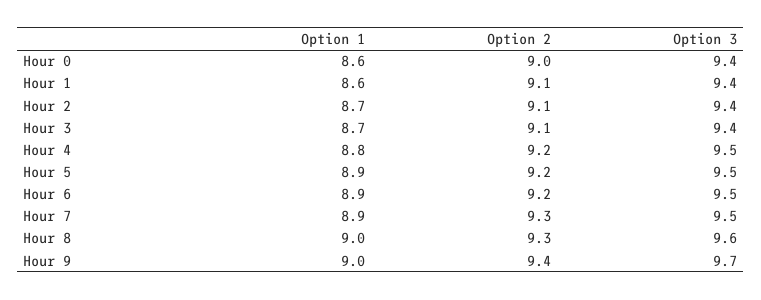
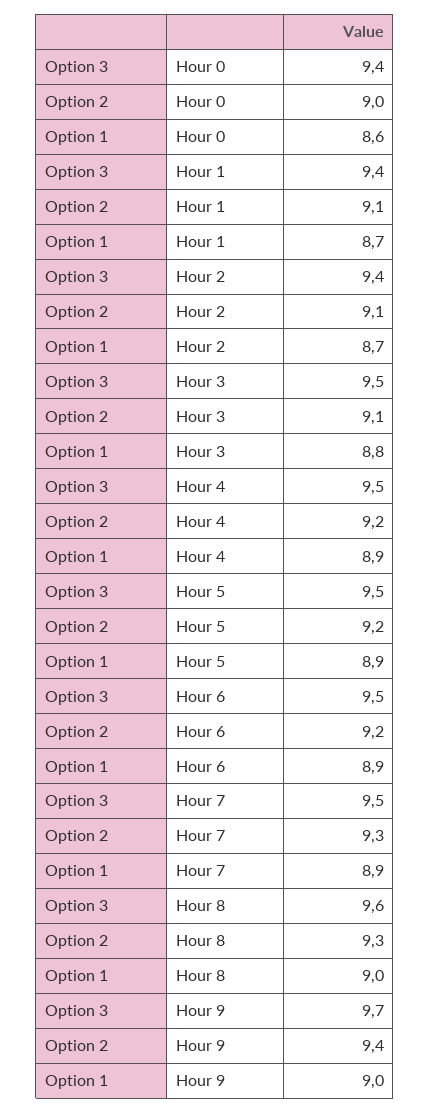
  {
    "Option 1": {
      "Hour 0": 8.6,
-     "Hour 1": 8.6,
+     "Hour 1": 8.7,
      "Hour 2": 8.7,
-     "Hour 3": 8.7,
+     "Hour 3": 8.8,
-     "Hour 4": 8.8,
+     "Hour 4": 8.9,
      "Hour 5": 8.9,
      "Hour 6": 8.9,
      "Hour 7": 8.9,
      "Hour 8": 9,
      "Hour 9": 9
    },
    "Option 2": {
      "Hour 0": 9,
      "Hour 1": 9.1,
      "Hour 2": 9.1,
      "Hour 3": 9.1,
      "Hour 4": 9.2,
      "Hour 5": 9.2,
      "Hour 6": 9.2,
      "Hour 7": 9.3,
      "Hour 8": 9.3,
      "Hour 9": 9.4
    },
    "Option 3": {
      "Hour 0": 9.4,
      "Hour 1": 9.4,
      "Hour 2": 9.4,
-     "Hour 3": 9.4,
+     "Hour 3": 9.5,
      "Hour 4": 9.5,
      "Hour 5": 9.5,
      "Hour 6": 9.5,
      "Hour 7": 9.5,
      "Hour 8": 9.6,
      "Hour 9": 9.7
    }
  }

